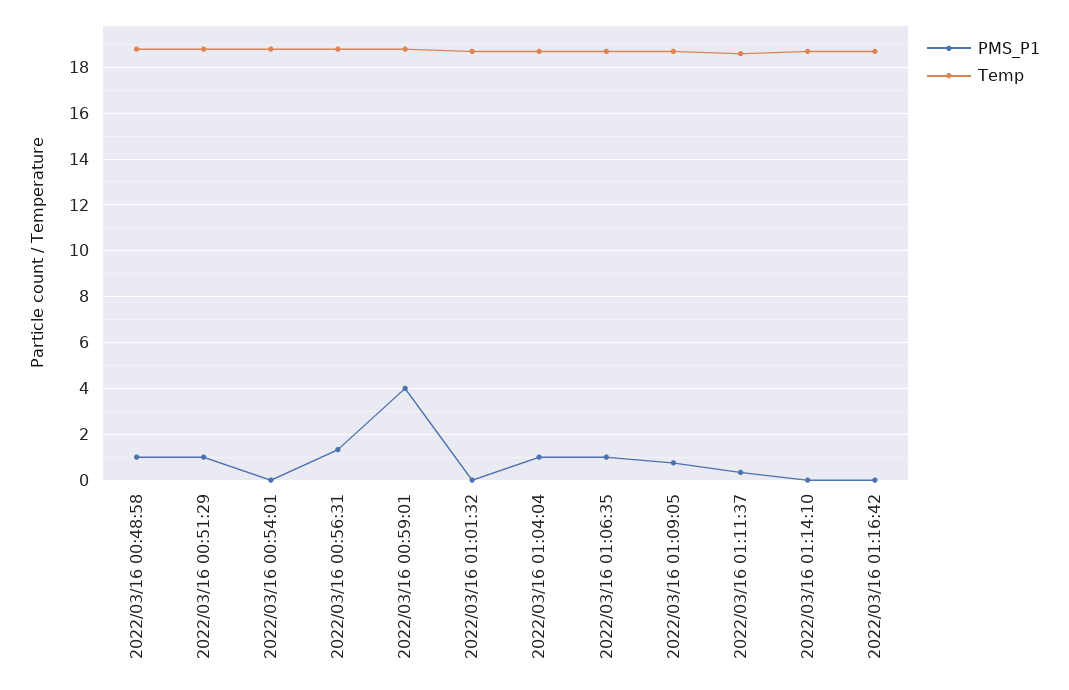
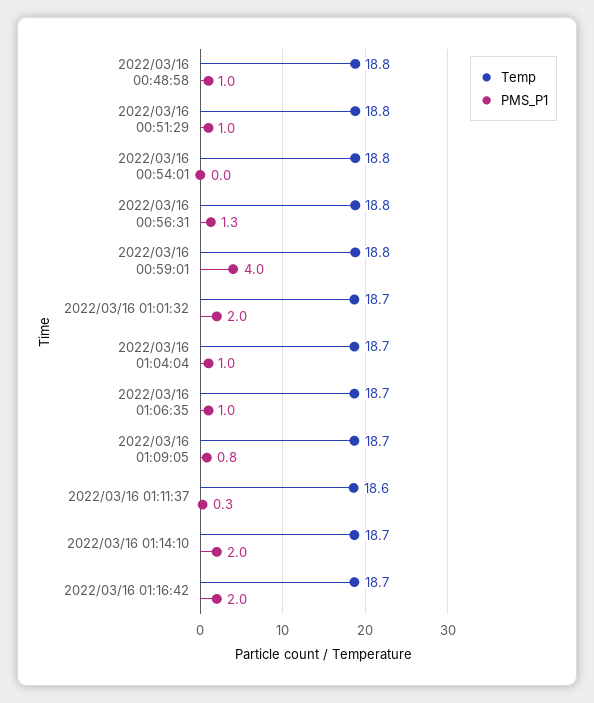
  {
    "PMS_P1": {
      "2022/03/16 00:48:58": 1,
      "2022/03/16 00:51:29": 1,
      "2022/03/16 00:54:01": 0,
      "2022/03/16 00:56:31": 1.3,
      "2022/03/16 00:59:01": 4,
-     "2022/03/16 01:01:32": 0,
+     "2022/03/16 01:01:32": 2,
      "2022/03/16 01:04:04": 1,
      "2022/03/16 01:06:35": 1,
      "2022/03/16 01:09:05": 0.8,
      "2022/03/16 01:11:37": 0.3,
-     "2022/03/16 01:14:10": 0,
+     "2022/03/16 01:14:10": 2,
-     "2022/03/16 01:16:42": 0
+     "2022/03/16 01:16:42": 2
    },
    "Temp": {
      "2022/03/16 00:48:58": 18.8,
      "2022/03/16 00:51:29": 18.8,
      "2022/03/16 00:54:01": 18.8,
      "2022/03/16 00:56:31": 18.8,
      "2022/03/16 00:59:01": 18.8,
      "2022/03/16 01:01:32": 18.7,
      "2022/03/16 01:04:04": 18.7,
      "2022/03/16 01:06:35": 18.7,
      "2022/03/16 01:09:05": 18.7,
      "2022/03/16 01:11:37": 18.6,
      "2022/03/16 01:14:10": 18.7,
      "2022/03/16 01:16:42": 18.7
    }
  }

